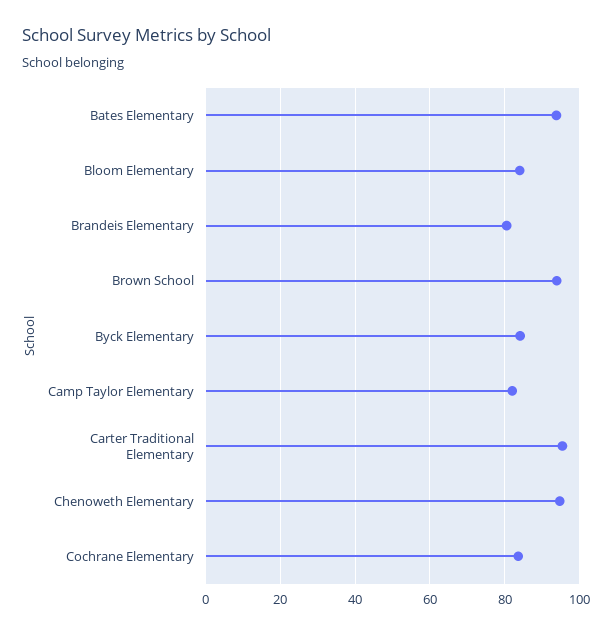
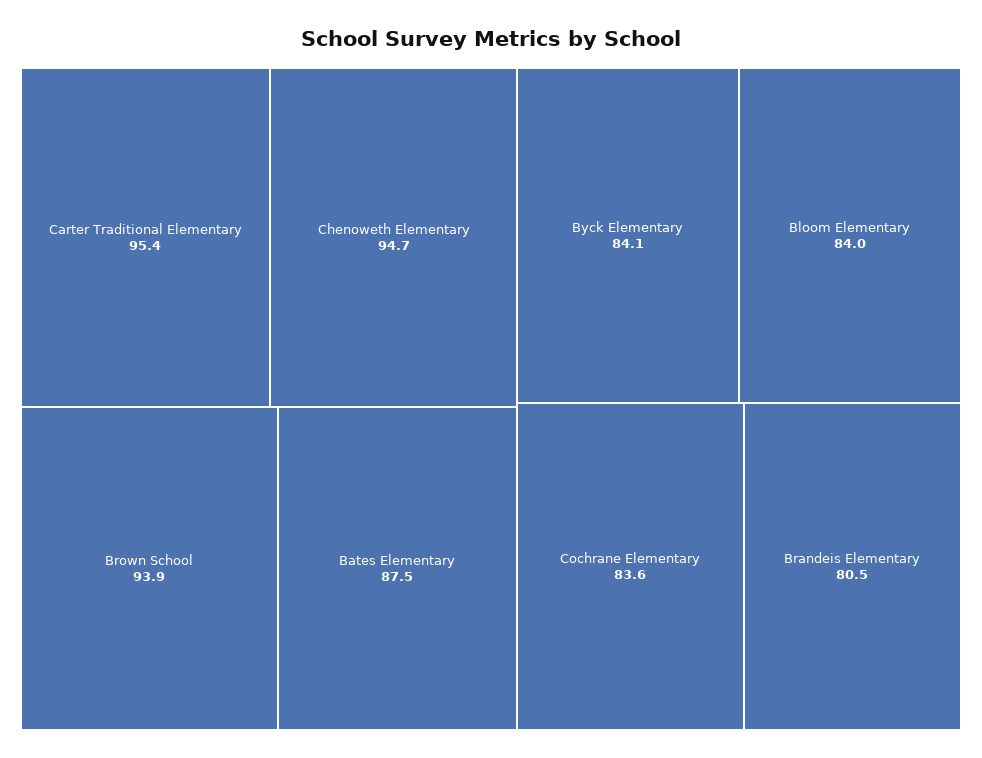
  {
-   "Bates Elementary": 94,
+   "Bates Elementary": 87.5,
    "Bloom Elementary": 84,
    "Brandeis Elementary": 80.5,
    "Brown School": 93.9,
    "Byck Elementary": 84.1,
-   "Camp Taylor Elementary": 82,
    "Carter Traditional Elementary": 95.4,
    "Chenoweth Elementary": 94.7,
    "Cochrane Elementary": 83.6
  }

